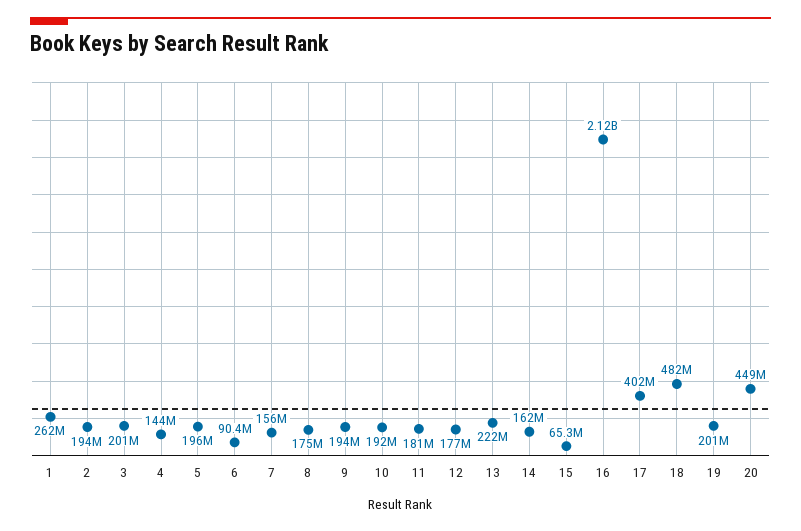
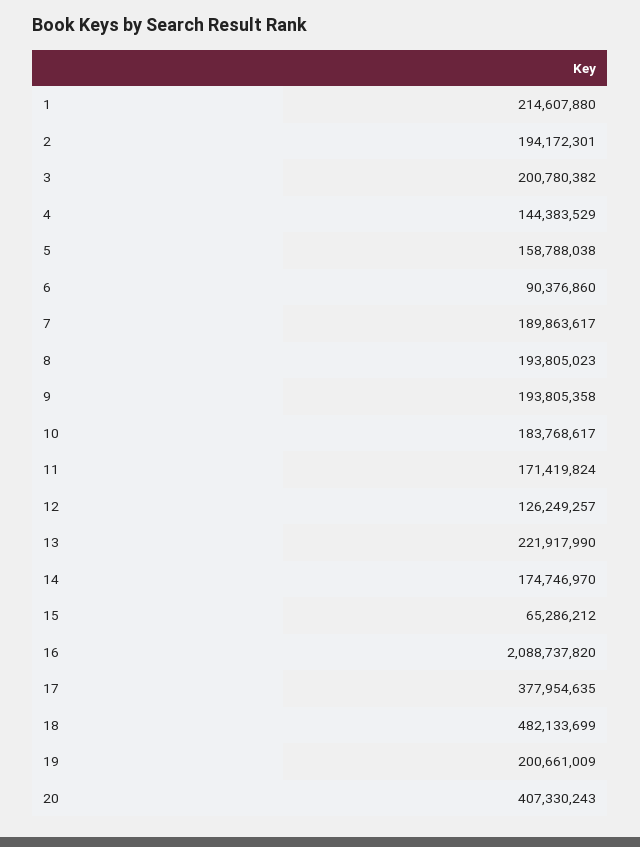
  {
-   "1": 262000000,
+   "1": 214607880,
    "2": 194172301,
    "3": 200780382,
    "4": 144383529,
-   "5": 196000000,
+   "5": 158788038,
    "6": 90376860,
-   "7": 156000000,
+   "7": 189863617,
-   "8": 175000000,
+   "8": 193805023,
    "9": 193805358,
-   "10": 192000000,
+   "10": 183768617,
-   "11": 181000000,
+   "11": 171419824,
-   "12": 177000000,
+   "12": 126249257,
    "13": 221917990,
-   "14": 162000000,
+   "14": 174746970,
    "15": 65286212,
-   "16": 2120000000,
+   "16": 2088737820,
-   "17": 402000000,
+   "17": 377954635,
    "18": 482133699,
    "19": 200661009,
-   "20": 449000000
+   "20": 407330243
  }

